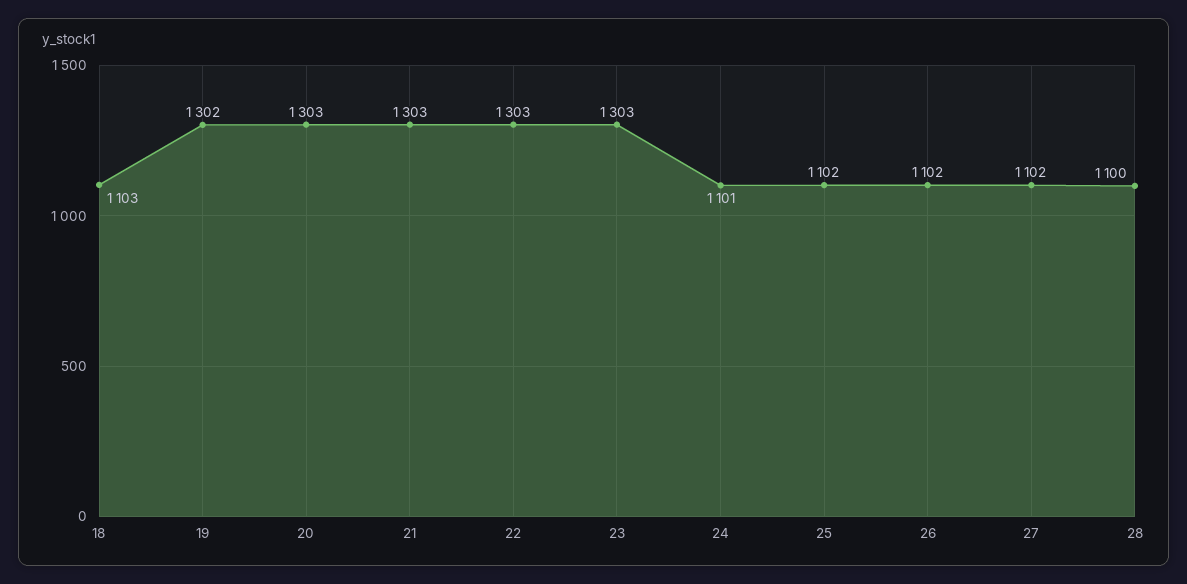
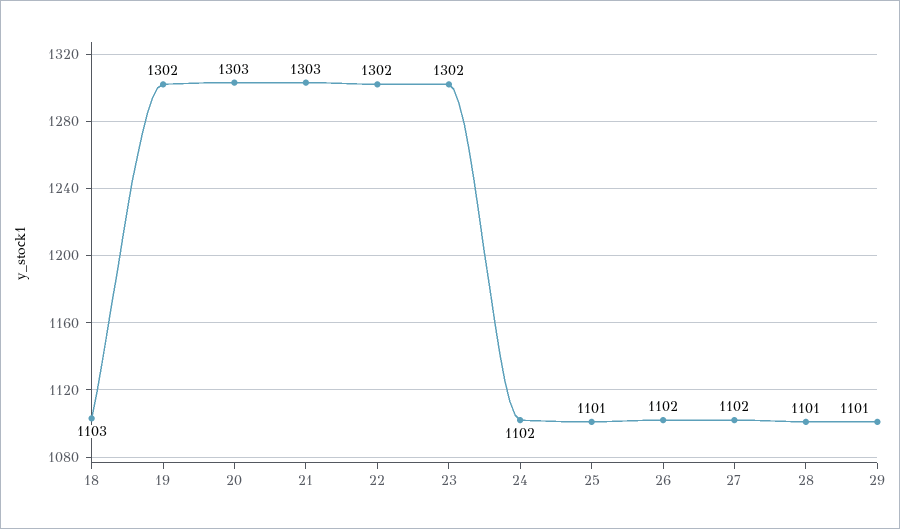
  {
    "18": 1103,
    "19": 1302,
    "20": 1303,
    "21": 1303,
-   "22": 1303,
+   "22": 1302,
-   "23": 1303,
+   "23": 1302,
-   "24": 1101,
+   "24": 1102,
-   "25": 1102,
+   "25": 1101,
    "26": 1102,
    "27": 1102,
-   "28": 1100
+   "28": 1101,
+   "29": 1101
  }

